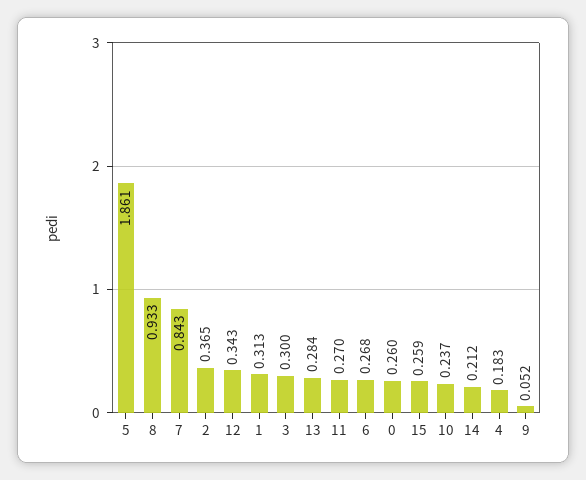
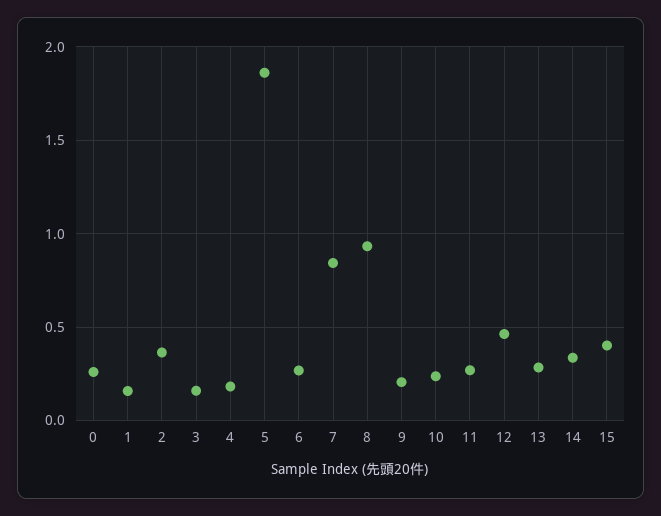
  {
    "5": 1.861,
    "8": 0.933,
    "7": 0.843,
    "2": 0.365,
-   "12": 0.343,
+   "12": 0.45,
-   "1": 0.313,
+   "1": 0.15,
-   "3": 0.3,
+   "3": 0.15,
    "13": 0.284,
    "11": 0.27,
    "6": 0.268,
    "0": 0.26,
-   "15": 0.259,
+   "15": 0.4,
    "10": 0.237,
-   "14": 0.212,
+   "14": 0.35,
    "4": 0.183,
-   "9": 0.052
+   "9": 0.2
  }

